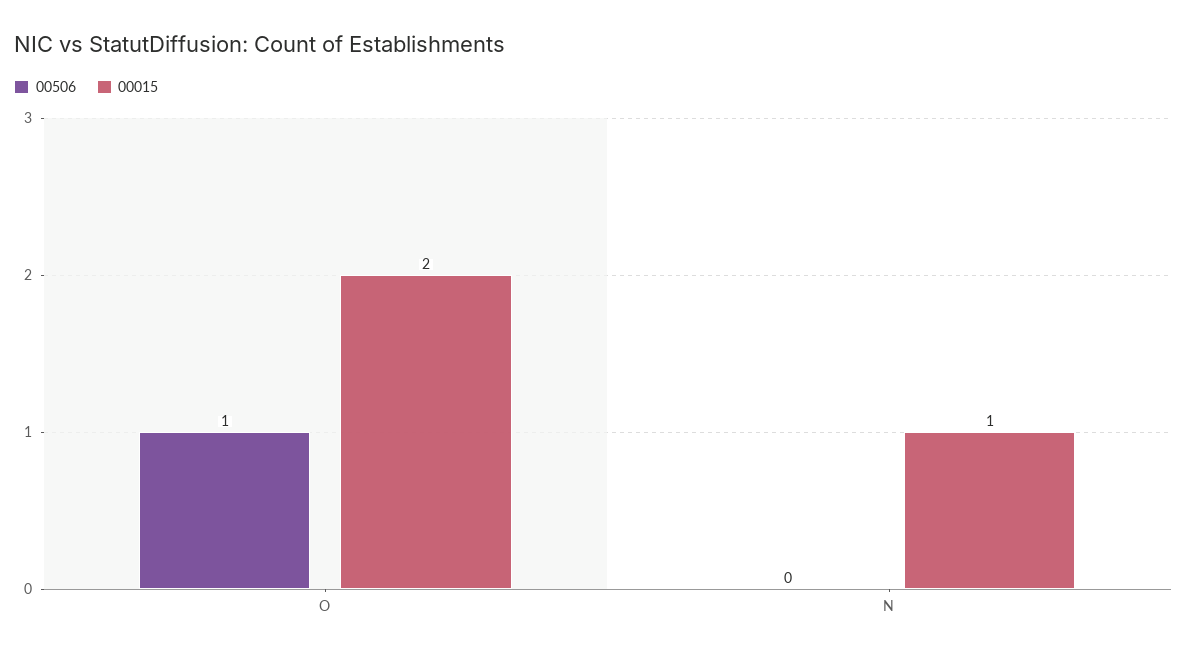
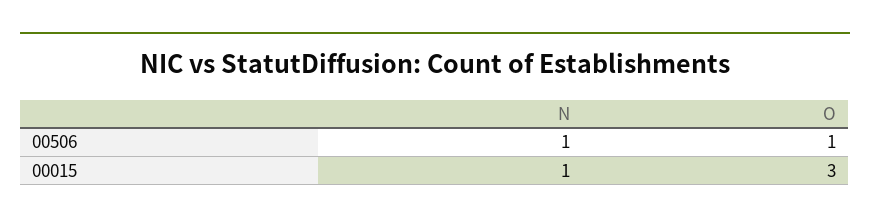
  {
    "00506": {
      "O": 1,
-     "N": 0
+     "N": 1
    },
    "00015": {
-     "O": 2,
+     "O": 3,
      "N": 1
    }
  }

